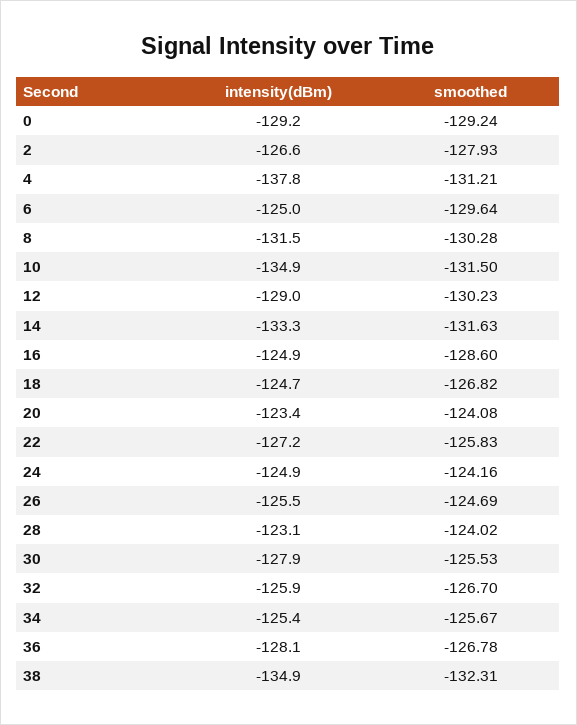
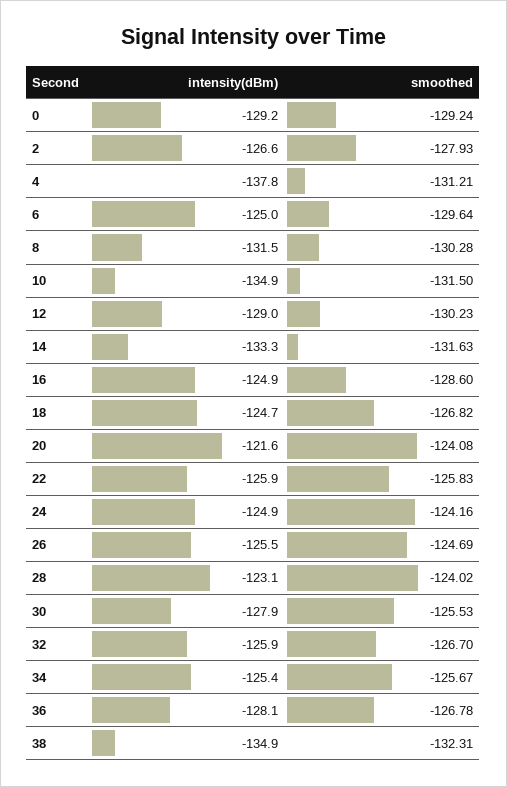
  {
    "intensity(dBm)": {
      "0": -129.2,
      "2": -126.6,
      "4": -137.8,
      "6": -125,
      "8": -131.5,
      "10": -134.9,
      "12": -129,
      "14": -133.3,
      "16": -124.9,
      "18": -124.7,
-     "20": -123.4,
+     "20": -121.6,
-     "22": -127.2,
+     "22": -125.9,
      "24": -124.9,
      "26": -125.5,
      "28": -123.1,
      "30": -127.9,
      "32": -125.9,
      "34": -125.4,
      "36": -128.1,
      "38": -134.9
    },
    "smoothed": {
      "0": -129.24,
      "2": -127.93,
      "4": -131.21,
      "6": -129.64,
      "8": -130.28,
      "10": -131.5,
      "12": -130.23,
      "14": -131.63,
      "16": -128.6,
      "18": -126.82,
      "20": -124.08,
      "22": -125.83,
      "24": -124.16,
      "26": -124.69,
      "28": -124.02,
      "30": -125.53,
      "32": -126.7,
      "34": -125.67,
      "36": -126.78,
      "38": -132.31
    }
  }

